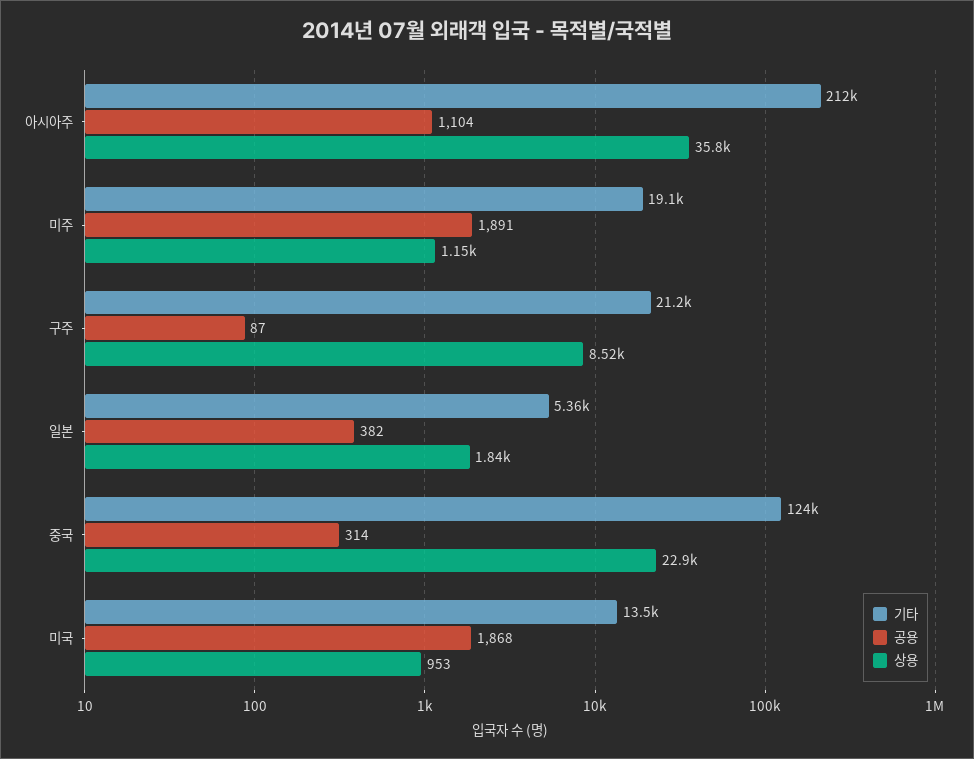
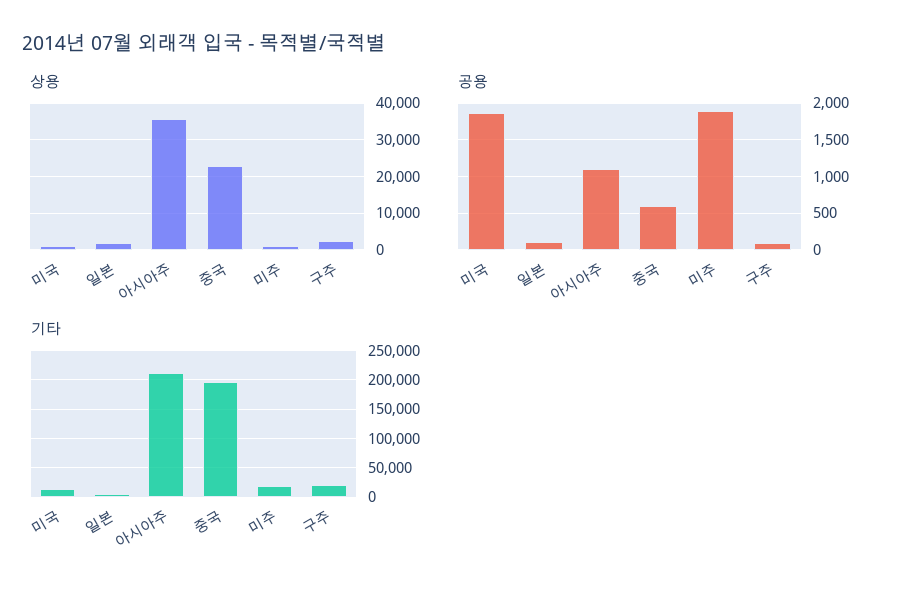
  {
    "기타": {
      "아시아주": 212000,
      "미주": 19100,
      "구주": 21200,
      "일본": 5360,
-     "중국": 124000,
+     "중국": 200000,
      "미국": 13500
    },
    "공용": {
      "아시아주": 1104,
      "미주": 1891,
      "구주": 87,
-     "일본": 382,
+     "일본": 100,
-     "중국": 314,
+     "중국": 600,
      "미국": 1868
    },
    "상용": {
      "아시아주": 35800,
      "미주": 1150,
-     "구주": 8520,
+     "구주": 2000,
      "일본": 1840,
      "중국": 22900,
      "미국": 953
    }
  }

